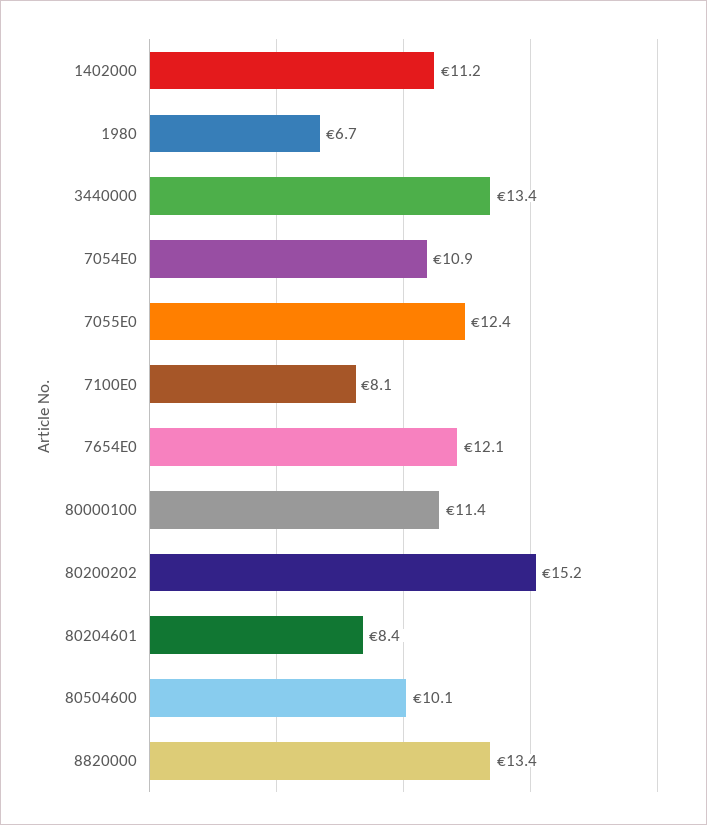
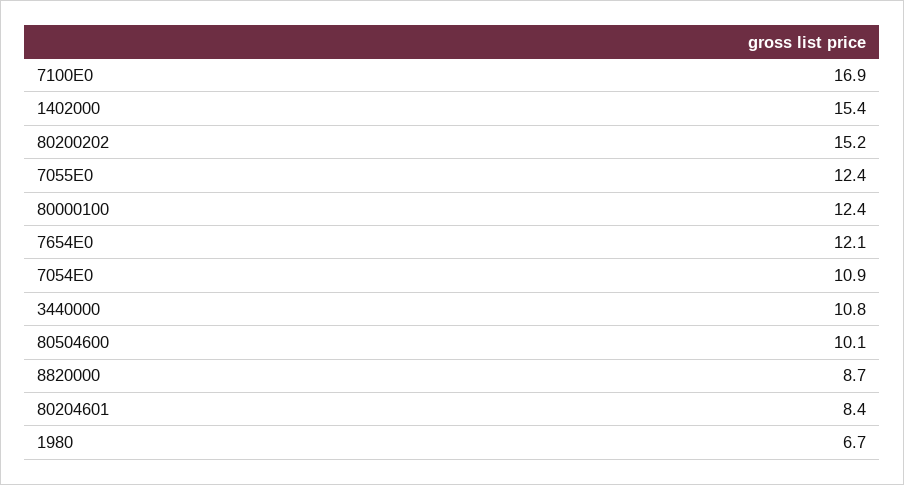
  {
-   "1402000": 11.2,
+   "1402000": 15.4,
    "1980": 6.7,
-   "3440000": 13.4,
+   "3440000": 10.8,
    "7054E0": 10.9,
    "7055E0": 12.4,
-   "7100E0": 8.1,
+   "7100E0": 16.9,
    "7654E0": 12.1,
-   "80000100": 11.4,
+   "80000100": 12.4,
    "80200202": 15.2,
    "80204601": 8.4,
    "80504600": 10.1,
-   "8820000": 13.4
+   "8820000": 8.7
  }

